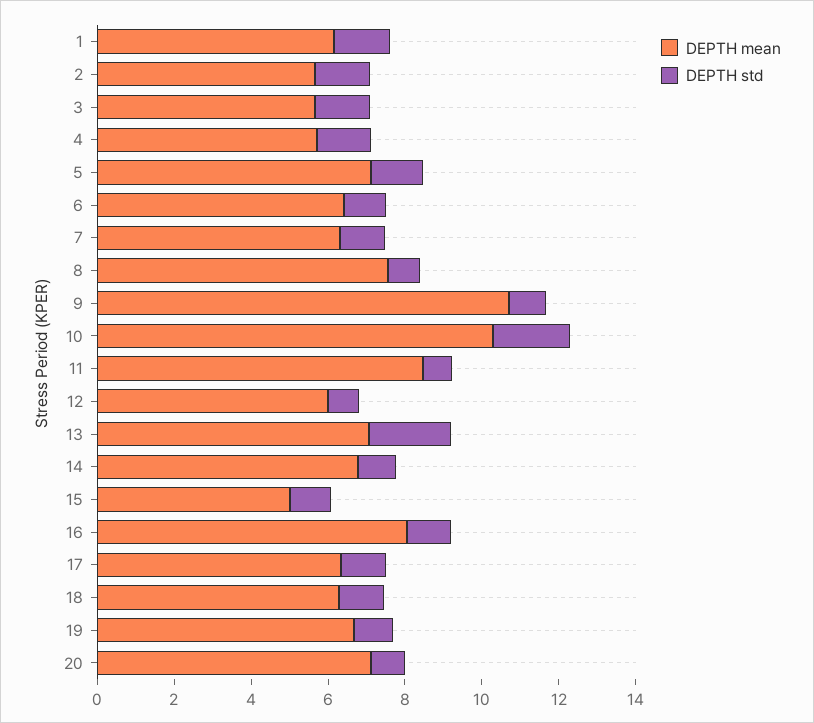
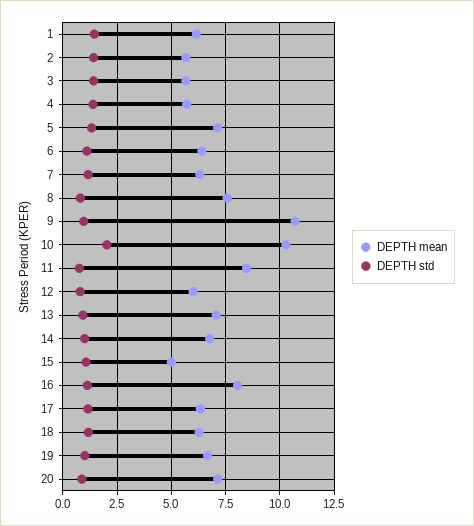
  {
    "DEPTH mean": {
      "1": 6,
      "2": 5.5,
      "3": 5.5,
      "4": 5.5,
      "5": 7,
      "6": 6.5,
      "7": 6.5,
      "8": 7.5,
      "9": 10.5,
      "10": 10.5,
      "11": 8.5,
      "12": 6,
      "13": 7,
      "14": 7,
      "15": 5,
      "16": 8,
      "17": 6.5,
      "18": 6.5,
      "19": 6.5,
      "20": 7
    },
    "DEPTH std": {
      "1": 1.5,
      "2": 1.5,
      "3": 1.5,
      "4": 1.5,
      "5": 1.5,
      "6": 1,
      "7": 1,
      "8": 1,
      "9": 1,
      "10": 2,
      "11": 1,
      "12": 1,
-     "13": 2,
+     "13": 1,
      "14": 1,
      "15": 1,
      "16": 1,
      "17": 1,
      "18": 1,
      "19": 1,
      "20": 1
    }
  }

